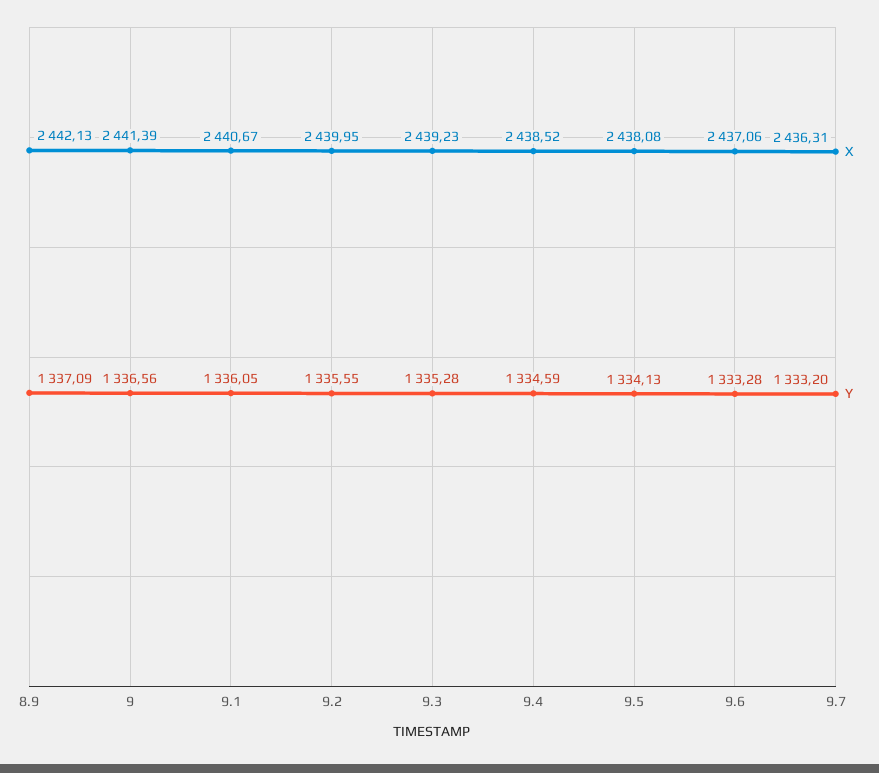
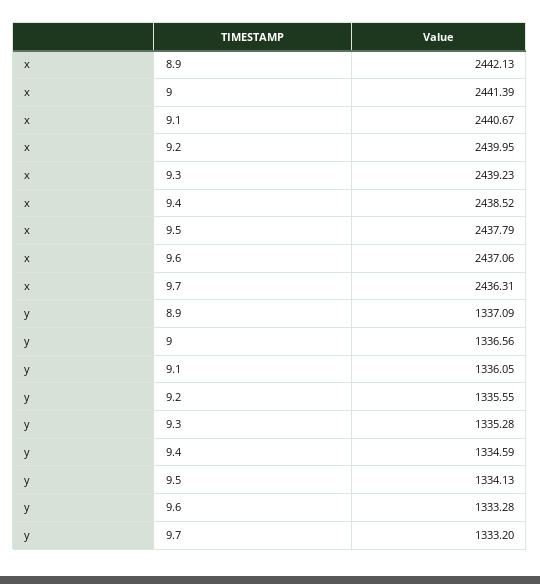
  {
    "X": {
      "8.9": 2442.13,
      "9": 2441.39,
      "9.1": 2440.67,
      "9.2": 2439.95,
      "9.3": 2439.23,
      "9.4": 2438.52,
-     "9.5": 2438.08,
+     "9.5": 2437.79,
      "9.6": 2437.06,
      "9.7": 2436.31
    },
    "Y": {
      "8.9": 1337.09,
      "9": 1336.56,
      "9.1": 1336.05,
      "9.2": 1335.55,
      "9.3": 1335.28,
      "9.4": 1334.59,
      "9.5": 1334.13,
      "9.6": 1333.28,
      "9.7": 1333.2
    }
  }

